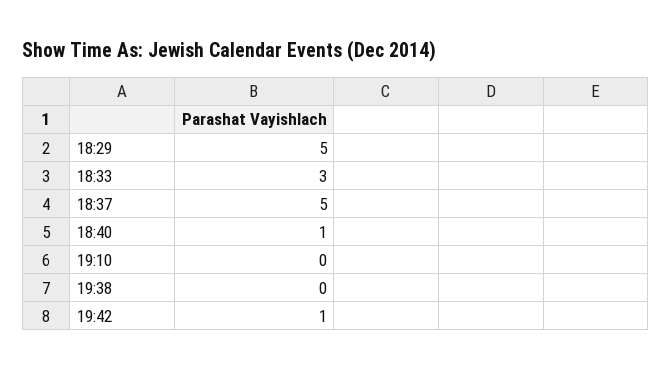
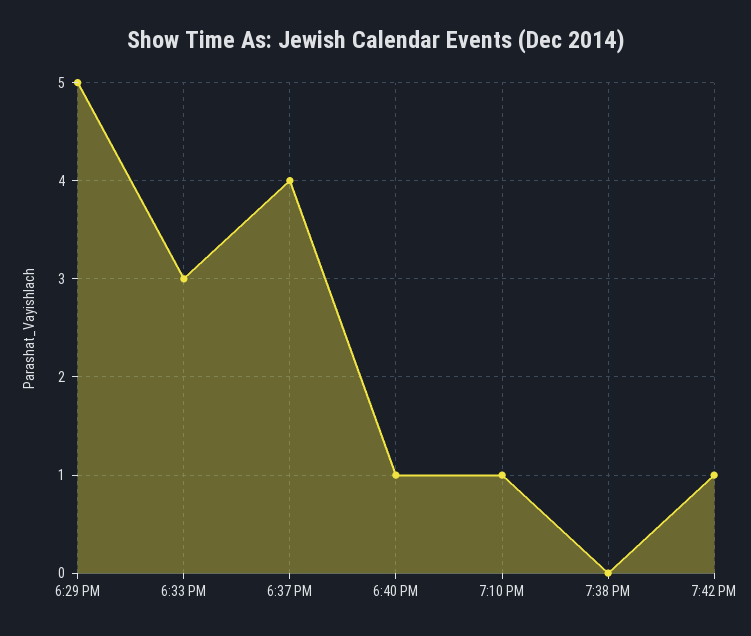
  {
    "18:29": 5,
    "18:33": 3,
-   "18:37": 5,
+   "18:37": 4,
    "18:40": 1,
-   "19:10": 0,
+   "19:10": 1,
    "19:38": 0,
    "19:42": 1
  }

